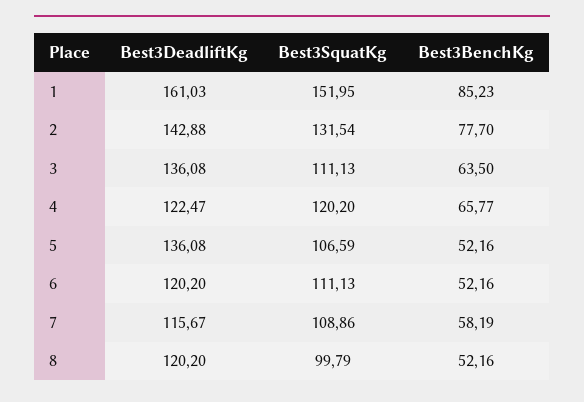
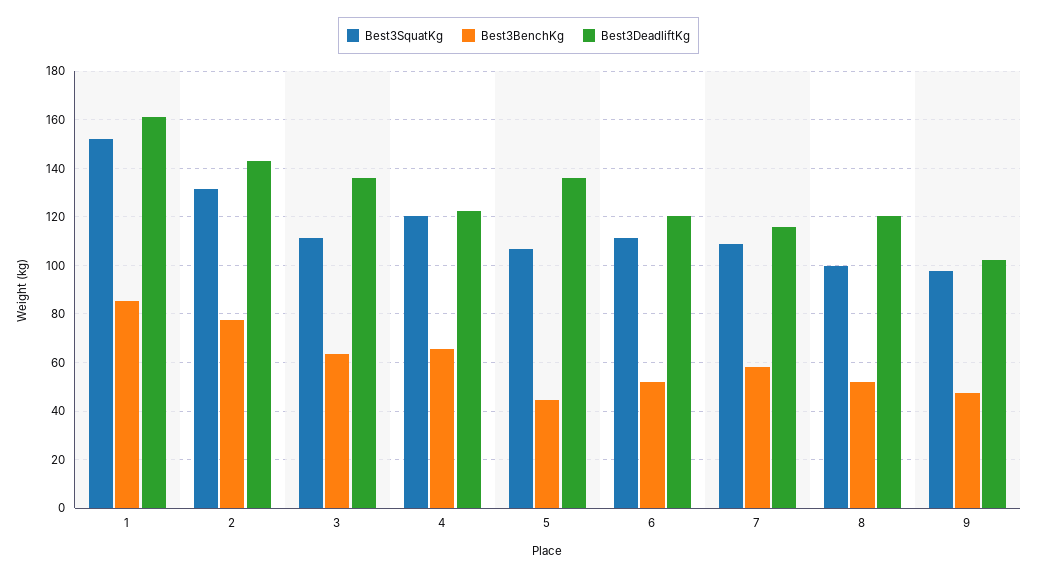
  {
    "Best3DeadliftKg": {
      "1": 161.03,
      "2": 142.88,
      "3": 136.08,
      "4": 122.47,
      "5": 136.08,
      "6": 120.2,
      "7": 115.67,
-     "8": 120.2
+     "8": 120.2,
+     "9": 102.5
    },
    "Best3SquatKg": {
      "1": 151.95,
      "2": 131.54,
      "3": 111.13,
      "4": 120.2,
      "5": 106.59,
      "6": 111.13,
      "7": 108.86,
-     "8": 99.79
+     "8": 99.79,
+     "9": 97.5
    },
    "Best3BenchKg": {
      "1": 85.23,
      "2": 77.7,
      "3": 63.5,
      "4": 65.77,
-     "5": 52.16,
+     "5": 45,
      "6": 52.16,
      "7": 58.19,
-     "8": 52.16
+     "8": 52.16,
+     "9": 47.5
    }
  }

